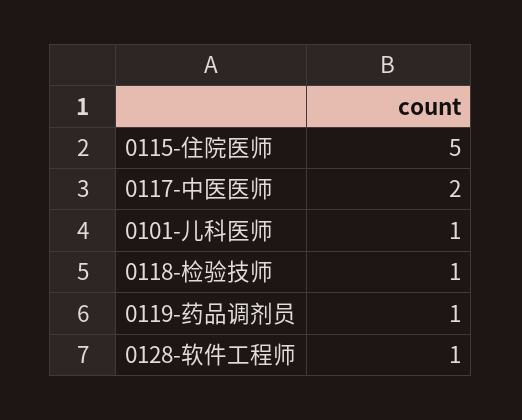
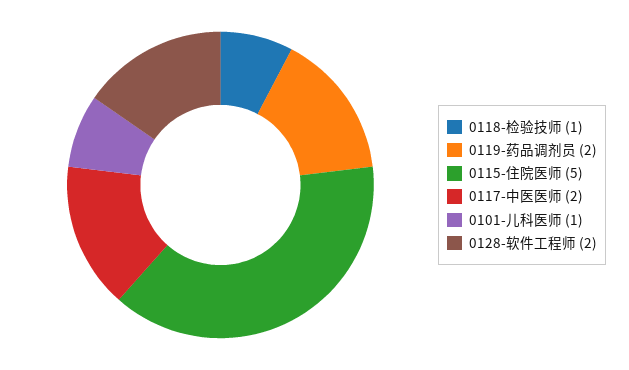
  {
    "0115-住院医师": 5,
    "0117-中医医师": 2,
    "0101-儿科医师": 1,
    "0118-检验技师": 1,
-   "0119-药品调剂员": 1,
+   "0119-药品调剂员": 2,
-   "0128-软件工程师": 1
+   "0128-软件工程师": 2
  }

